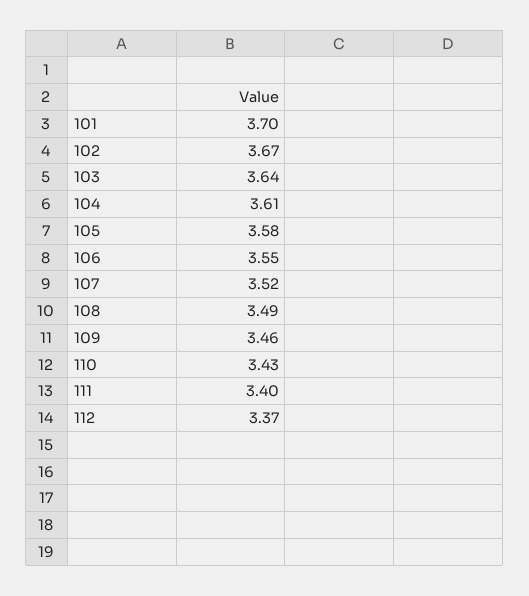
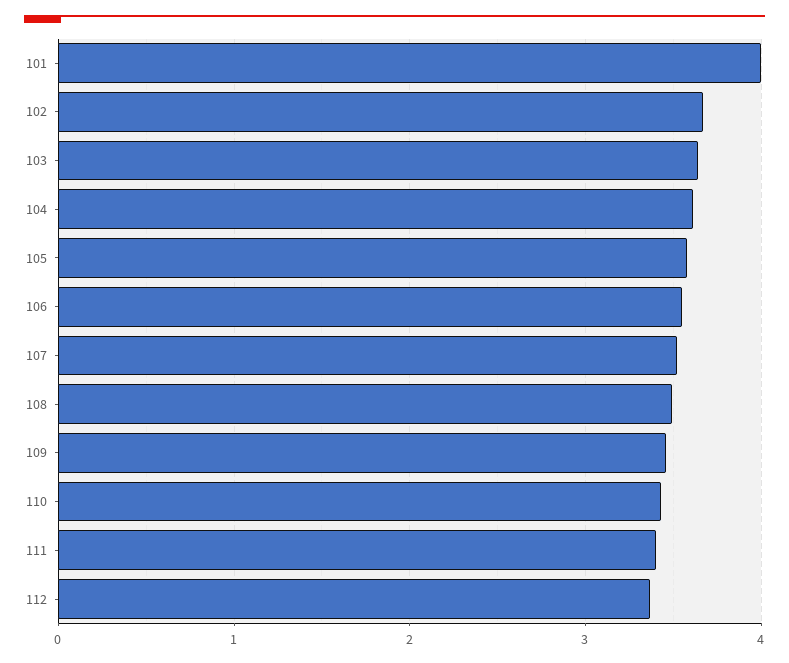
  {
-   "101": 3.7,
+   "101": 4,
    "102": 3.67,
    "103": 3.64,
    "104": 3.61,
    "105": 3.58,
    "106": 3.55,
    "107": 3.52,
    "108": 3.49,
    "109": 3.46,
    "110": 3.43,
    "111": 3.4,
    "112": 3.37
  }

